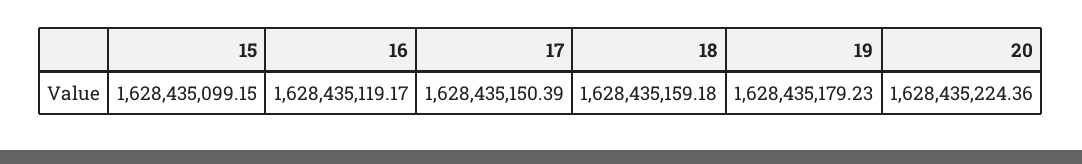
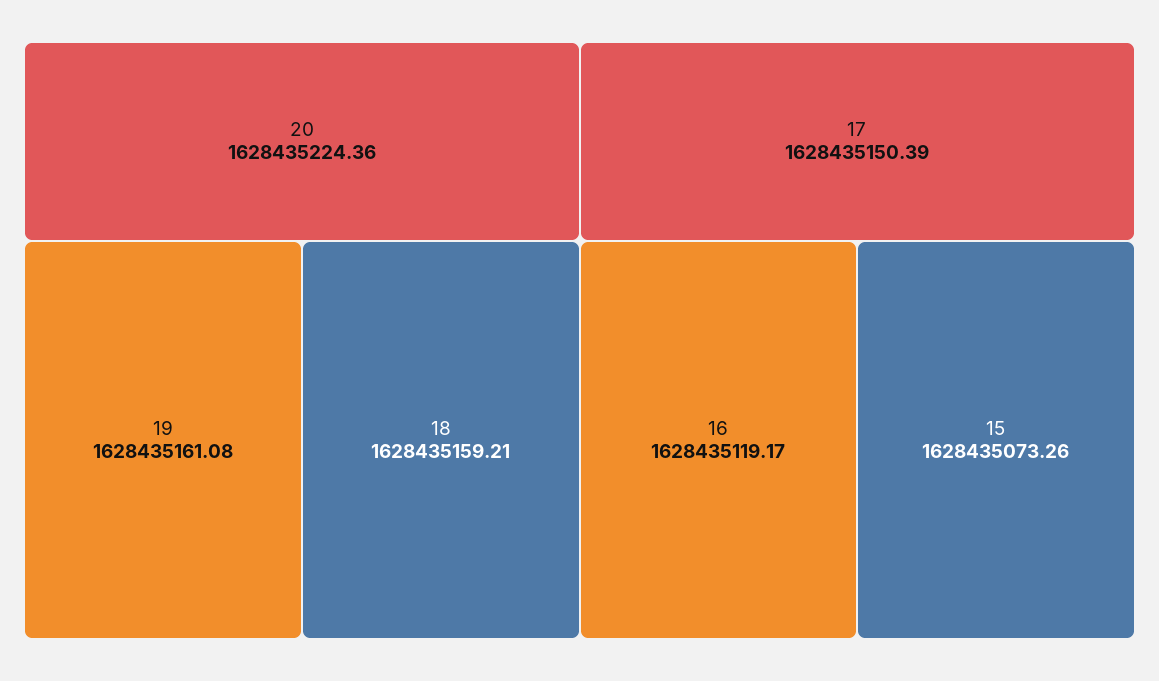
  {
-   "15": 1628435099.15,
+   "15": 1628435073.26,
    "16": 1628435119.17,
    "17": 1628435150.39,
-   "18": 1628435159.18,
+   "18": 1628435159.21,
-   "19": 1628435179.23,
+   "19": 1628435161.08,
    "20": 1628435224.36
  }

